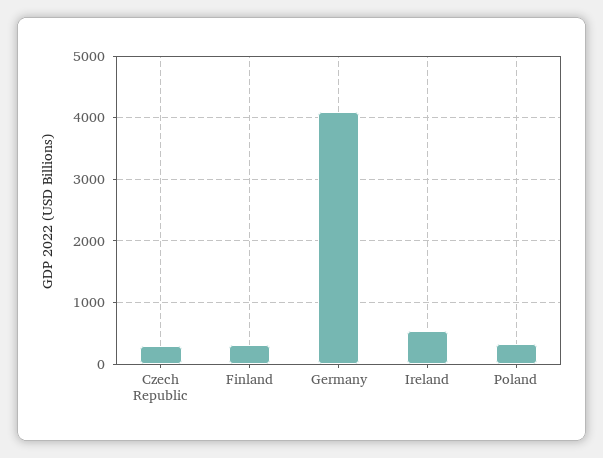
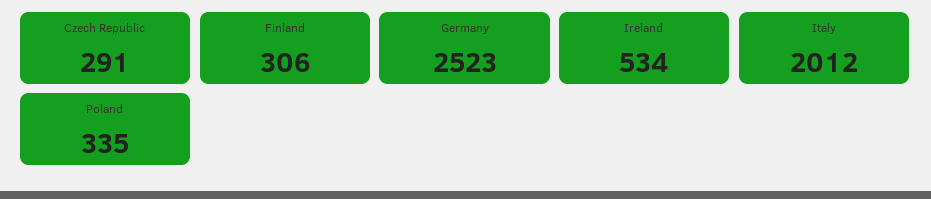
  {
    "Czech Republic": 291,
    "Finland": 306,
-   "Germany": 4100,
+   "Germany": 2523,
    "Ireland": 534,
-   "Poland": 335
+   "Poland": 335,
+   "Italy": 2012
  }

